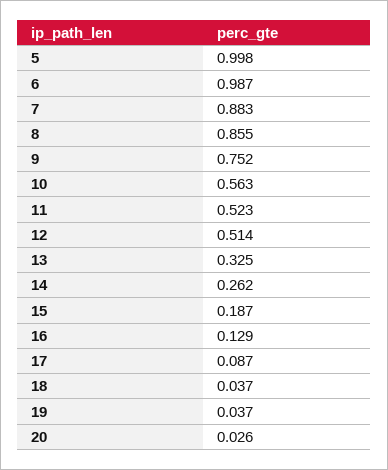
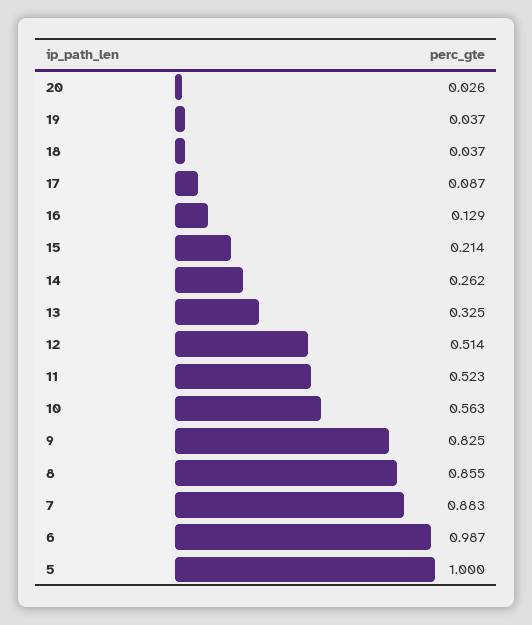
  {
-   "5": 0.998,
+   "5": 1,
    "6": 0.987,
    "7": 0.883,
    "8": 0.855,
-   "9": 0.752,
+   "9": 0.825,
    "10": 0.563,
    "11": 0.523,
    "12": 0.514,
    "13": 0.325,
    "14": 0.262,
-   "15": 0.187,
+   "15": 0.214,
    "16": 0.129,
    "17": 0.087,
    "18": 0.037,
    "19": 0.037,
    "20": 0.026
  }

